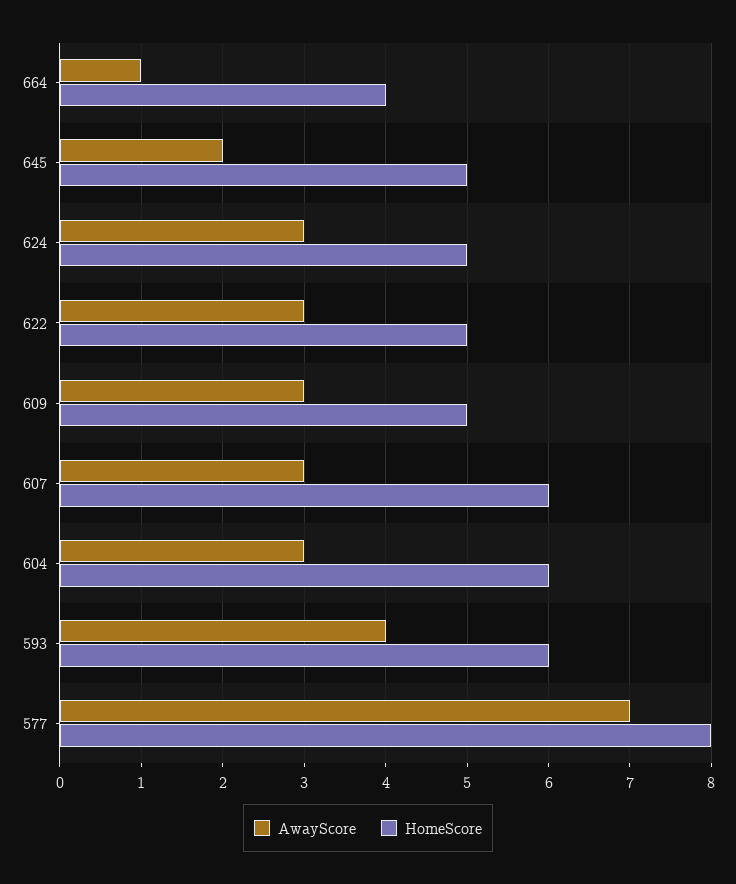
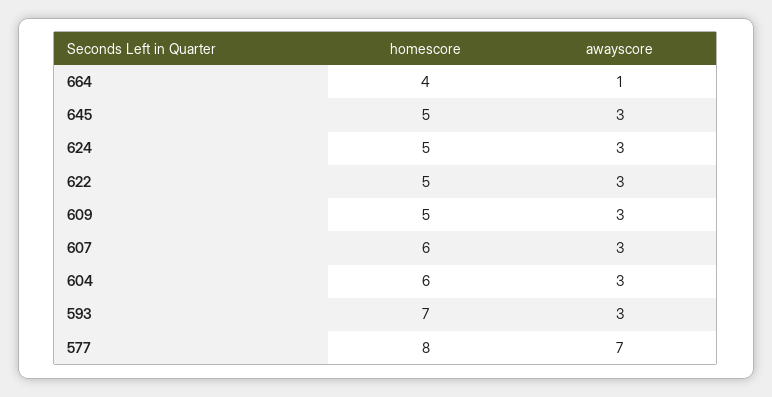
  {
    "AwayScore": {
      "664": 1,
-     "645": 2,
+     "645": 3,
      "624": 3,
      "622": 3,
      "609": 3,
      "607": 3,
      "604": 3,
-     "593": 4,
+     "593": 3,
      "577": 7
    },
    "HomeScore": {
      "664": 4,
      "645": 5,
      "624": 5,
      "622": 5,
      "609": 5,
      "607": 6,
      "604": 6,
-     "593": 6,
+     "593": 7,
      "577": 8
    }
  }

